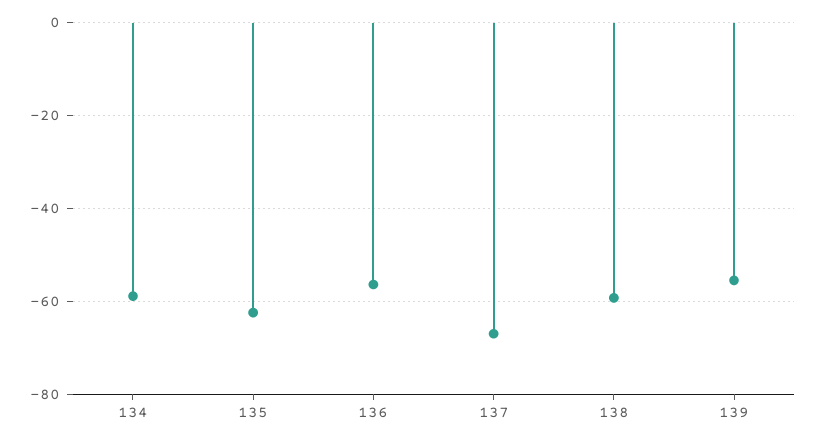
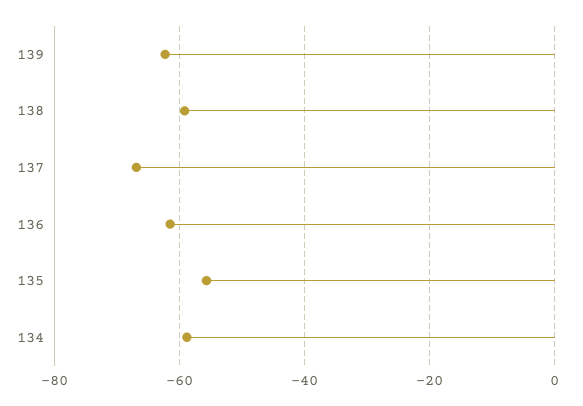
  {
    "134": -58,
-   "135": -62,
+   "135": -56,
-   "136": -56,
+   "136": -62,
    "137": -66,
    "138": -60,
-   "139": -56
+   "139": -62
  }

